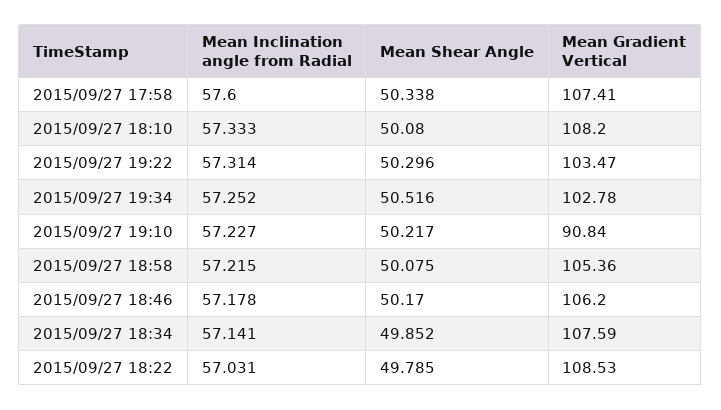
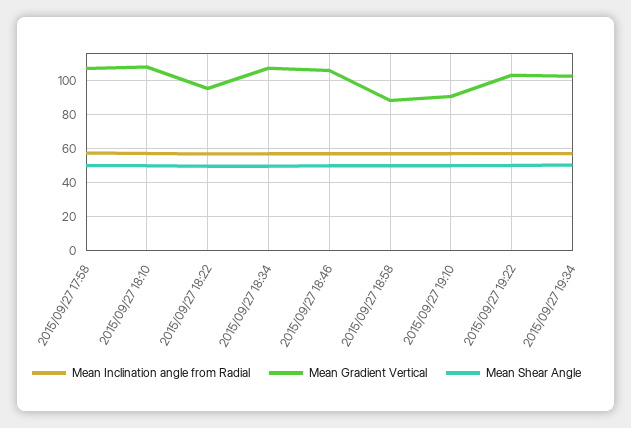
  {
    "Mean Inclination angle from Radial": {
      "2015/09/27 17:58": 57.6,
      "2015/09/27 18:10": 57.333,
      "2015/09/27 19:22": 57.314,
      "2015/09/27 19:34": 57.252,
      "2015/09/27 19:10": 57.227,
      "2015/09/27 18:58": 57.215,
      "2015/09/27 18:46": 57.178,
      "2015/09/27 18:34": 57.141,
      "2015/09/27 18:22": 57.031
    },
    "Mean Shear Angle": {
      "2015/09/27 17:58": 50.338,
      "2015/09/27 18:10": 50.08,
      "2015/09/27 19:22": 50.296,
      "2015/09/27 19:34": 50.516,
      "2015/09/27 19:10": 50.217,
      "2015/09/27 18:58": 50.075,
      "2015/09/27 18:46": 50.17,
      "2015/09/27 18:34": 49.852,
      "2015/09/27 18:22": 49.785
    },
    "Mean Gradient Vertical": {
      "2015/09/27 17:58": 107.41,
      "2015/09/27 18:10": 108.2,
      "2015/09/27 19:22": 103.47,
      "2015/09/27 19:34": 102.78,
      "2015/09/27 19:10": 90.84,
-     "2015/09/27 18:58": 105.36,
+     "2015/09/27 18:58": 90,
      "2015/09/27 18:46": 106.2,
      "2015/09/27 18:34": 107.59,
-     "2015/09/27 18:22": 108.53
+     "2015/09/27 18:22": 95
    }
  }

